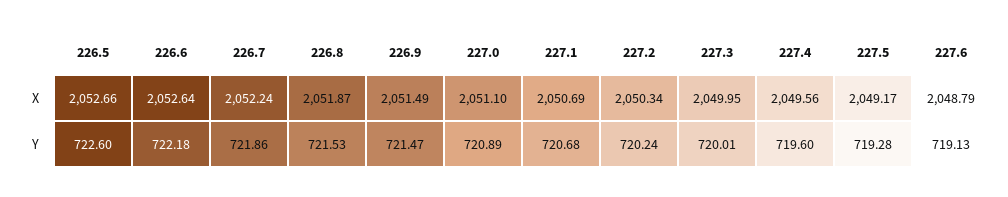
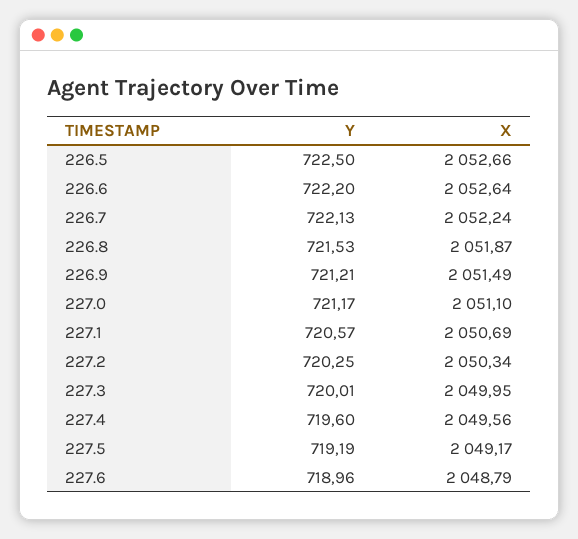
  {
    "226.5": {
      "X": 2052.66,
-     "Y": 722.6
+     "Y": 722.5
    },
    "226.6": {
      "X": 2052.64,
-     "Y": 722.18
+     "Y": 722.2
    },
    "226.7": {
      "X": 2052.24,
-     "Y": 721.86
+     "Y": 722.13
    },
    "226.8": {
      "X": 2051.87,
      "Y": 721.53
    },
    "226.9": {
      "X": 2051.49,
-     "Y": 721.47
+     "Y": 721.21
    },
    "227.0": {
      "X": 2051.1,
-     "Y": 720.89
+     "Y": 721.17
    },
    "227.1": {
      "X": 2050.69,
-     "Y": 720.68
+     "Y": 720.57
    },
    "227.2": {
      "X": 2050.34,
-     "Y": 720.24
+     "Y": 720.25
    },
    "227.3": {
      "X": 2049.95,
      "Y": 720.01
    },
    "227.4": {
      "X": 2049.56,
      "Y": 719.6
    },
    "227.5": {
      "X": 2049.17,
-     "Y": 719.28
+     "Y": 719.19
    },
    "227.6": {
      "X": 2048.79,
-     "Y": 719.13
+     "Y": 718.96
    }
  }

